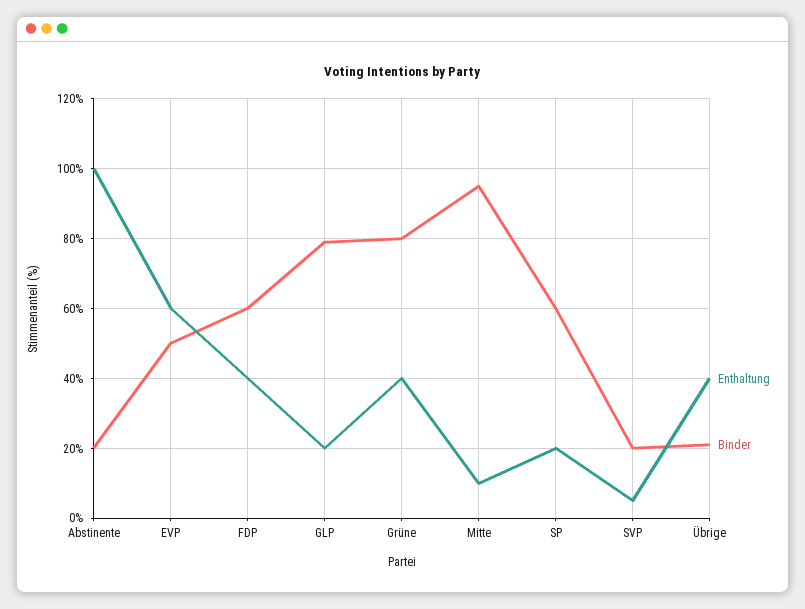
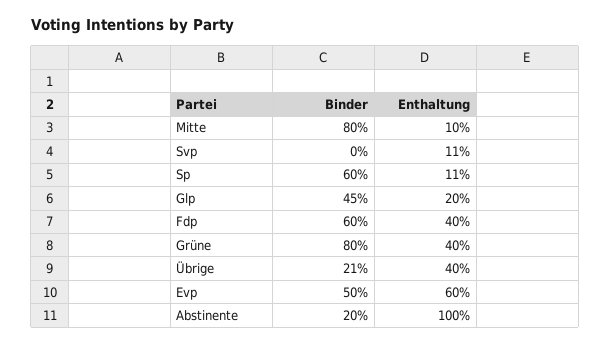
  {
    "Enthaltung": {
      "Abstinente": 100,
      "EVP": 60,
      "FDP": 40,
      "GLP": 20,
      "Grüne": 40,
      "Mitte": 10,
-     "SP": 20,
+     "SP": 11,
-     "SVP": 5,
+     "SVP": 11,
      "Übrige": 40
    },
    "Binder": {
      "Abstinente": 20,
      "EVP": 50,
      "FDP": 60,
-     "GLP": 80,
+     "GLP": 45,
      "Grüne": 80,
-     "Mitte": 95,
+     "Mitte": 80,
      "SP": 60,
-     "SVP": 20,
+     "SVP": 0,
      "Übrige": 21
    }
  }

